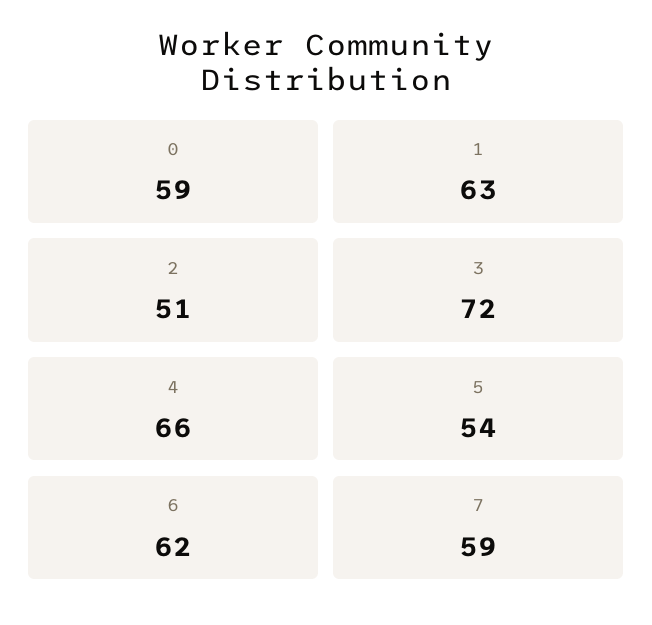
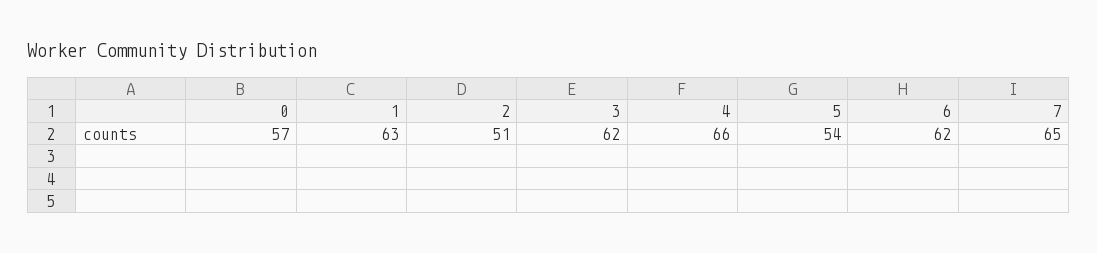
  {
-   "0": 59,
+   "0": 57,
    "1": 63,
    "2": 51,
-   "3": 72,
+   "3": 62,
    "4": 66,
    "5": 54,
    "6": 62,
-   "7": 59
+   "7": 65
  }

